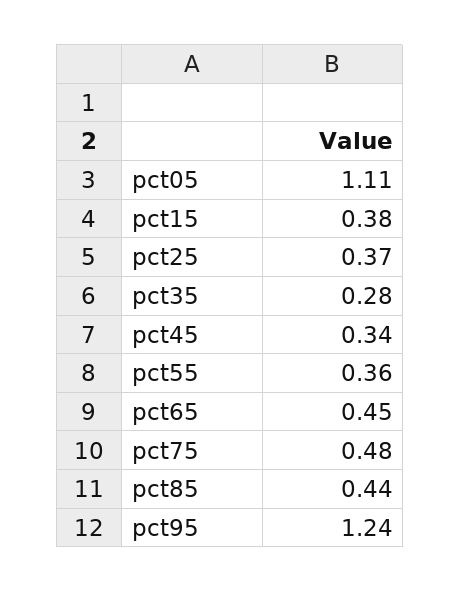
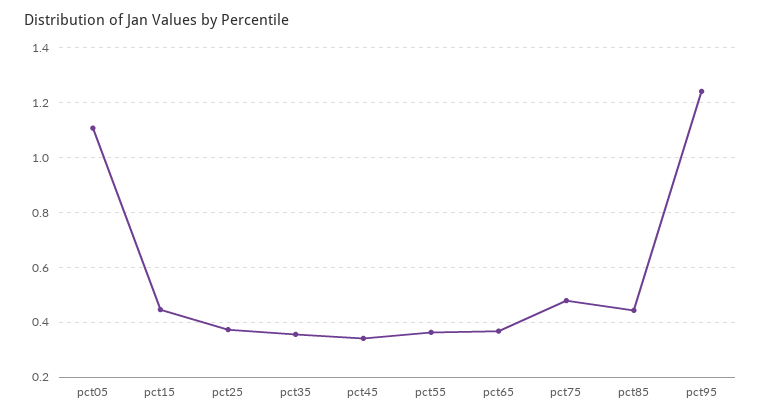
  {
    "pct05": 1.11,
-   "pct15": 0.38,
+   "pct15": 0.45,
    "pct25": 0.37,
-   "pct35": 0.28,
+   "pct35": 0.35,
    "pct45": 0.34,
    "pct55": 0.36,
-   "pct65": 0.45,
+   "pct65": 0.375,
    "pct75": 0.48,
    "pct85": 0.44,
    "pct95": 1.24
  }

